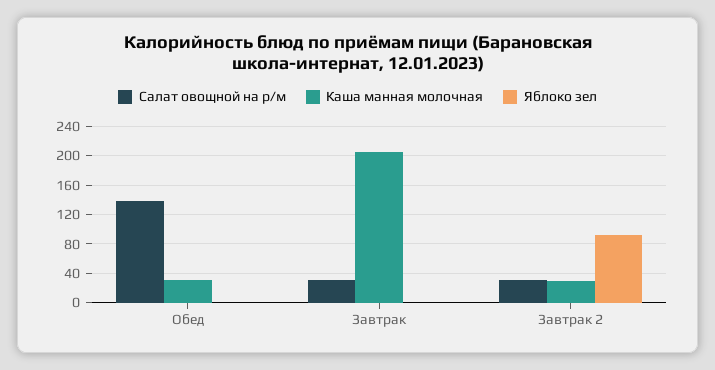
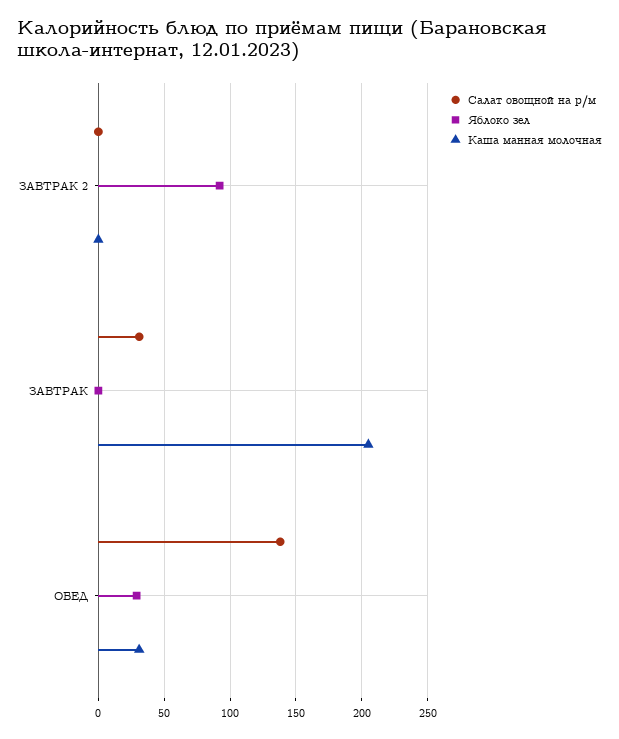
  {
    "Салат овощной на р/м": {
      "Обед": 140,
      "Завтрак": 30,
-     "Завтрак 2": 30
+     "Завтрак 2": 0
    },
    "Каша манная молочная": {
      "Обед": 30,
      "Завтрак": 205,
-     "Завтрак 2": 30
+     "Завтрак 2": 0
    },
    "Яблоко зел": {
-     "Обед": 0,
+     "Обед": 30,
      "Завтрак": 0,
      "Завтрак 2": 90
    }
  }

